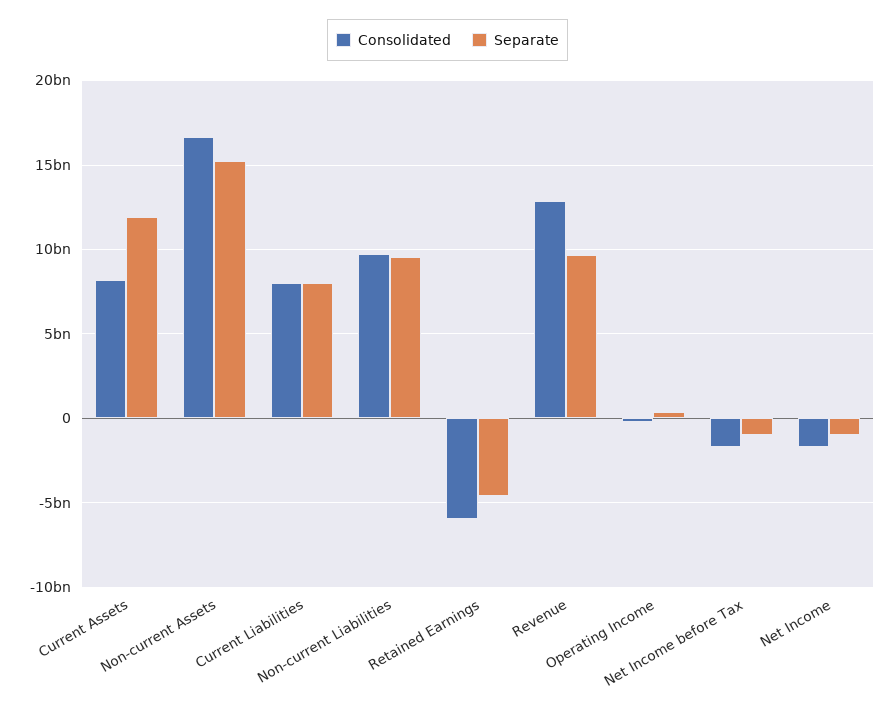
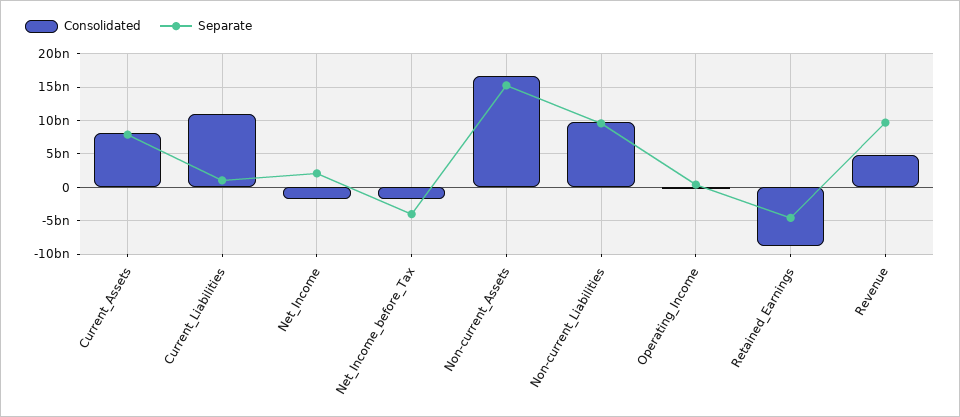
  {
    "Consolidated": {
      "Current Assets": 8000000000,
      "Non-current Assets": 16500000000,
-     "Current Liabilities": 8000000000,
+     "Current Liabilities": 11000000000,
      "Non-current Liabilities": 9500000000,
-     "Retained Earnings": -6000000000,
+     "Retained Earnings": -9000000000,
-     "Revenue": 13000000000,
+     "Revenue": 5000000000,
      "Operating Income": 0,
      "Net Income before Tax": -1500000000,
      "Net Income": -1500000000
    },
    "Separate": {
-     "Current Assets": 12000000000,
+     "Current Assets": 8000000000,
      "Non-current Assets": 15500000000,
-     "Current Liabilities": 8000000000,
+     "Current Liabilities": 1000000000,
      "Non-current Liabilities": 9500000000,
      "Retained Earnings": -4500000000,
      "Revenue": 9500000000,
      "Operating Income": 500000000,
-     "Net Income before Tax": -1000000000,
+     "Net Income before Tax": -4000000000,
-     "Net Income": -1000000000
+     "Net Income": 2000000000
    }
  }

